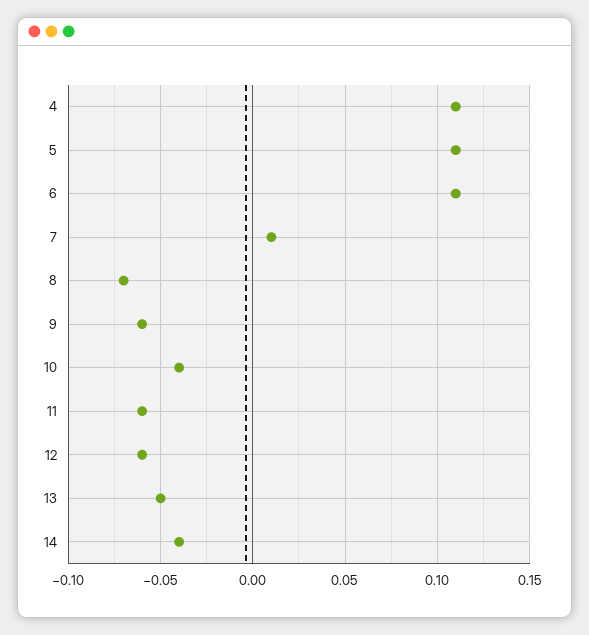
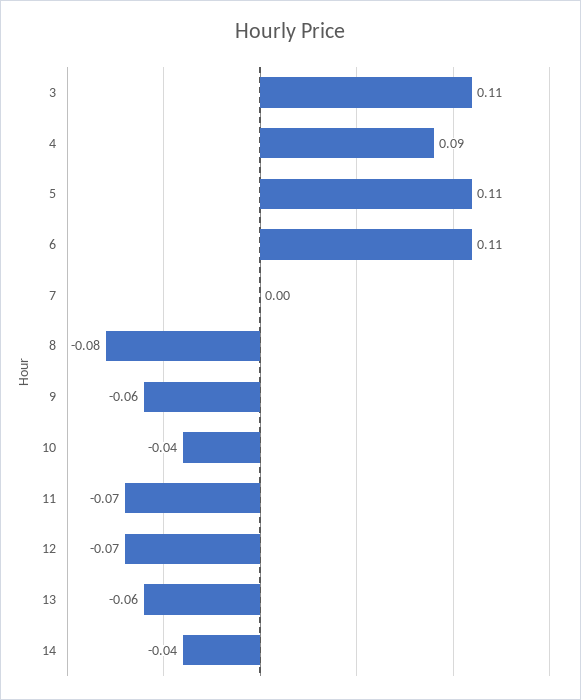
  {
-   "4": 0.11,
+   "4": 0.09,
    "5": 0.11,
    "6": 0.11,
-   "7": 0.01,
+   "7": 0,
-   "8": -0.07,
+   "8": -0.08,
    "9": -0.06,
    "10": -0.04,
-   "11": -0.06,
+   "11": -0.07,
-   "12": -0.06,
+   "12": -0.07,
-   "13": -0.05,
+   "13": -0.06,
-   "14": -0.04
+   "14": -0.04,
+   "3": 0.11
  }

